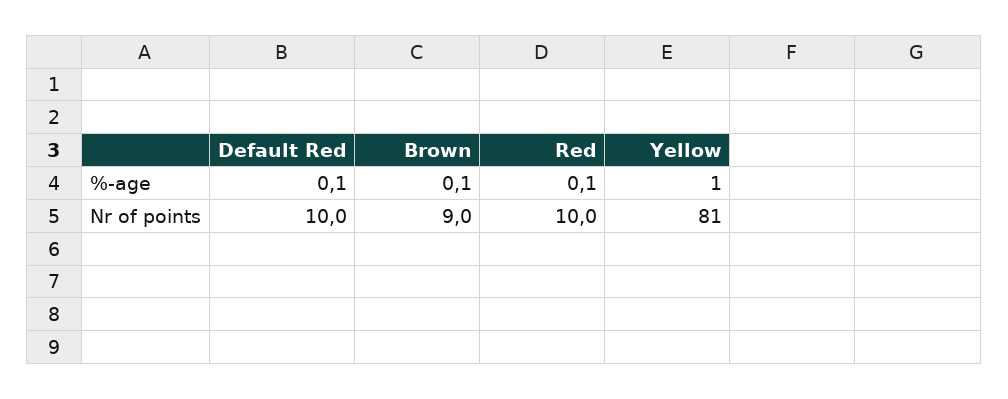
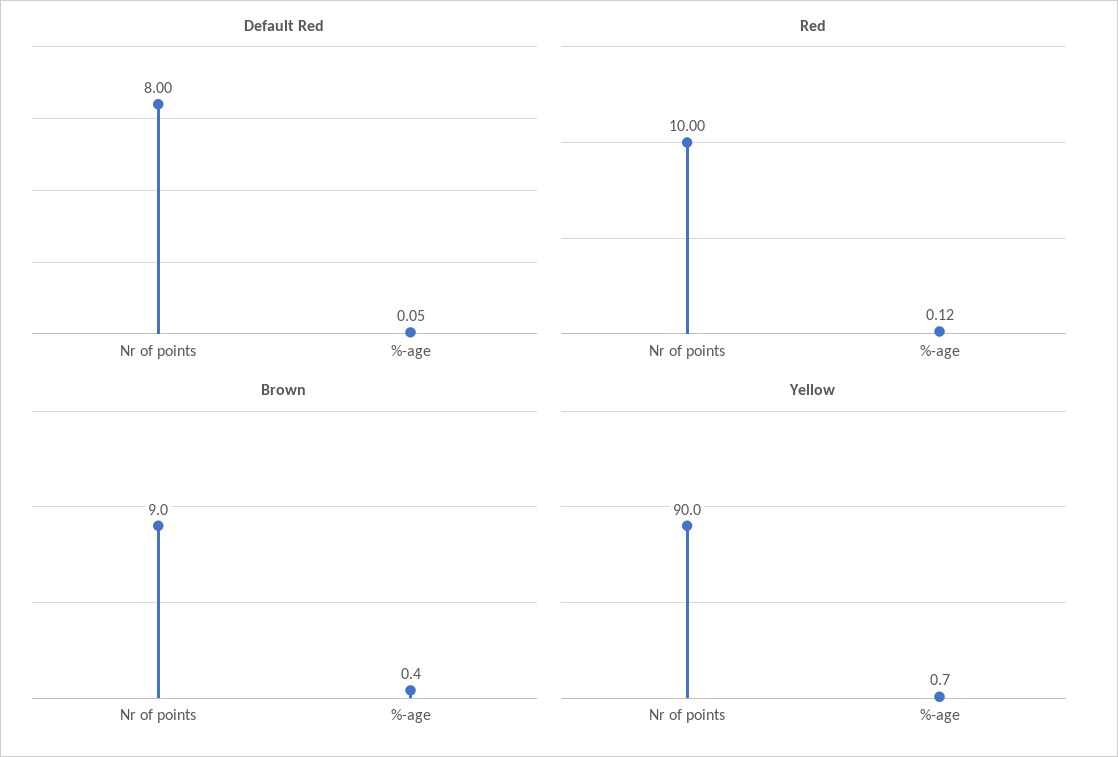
  {
    "Default Red": {
      "%-age": 0.05,
-     "Nr of points": 10
+     "Nr of points": 8
    },
    "Brown": {
-     "%-age": 0.1,
+     "%-age": 0.4,
      "Nr of points": 9
    },
    "Red": {
      "%-age": 0.12,
      "Nr of points": 10
    },
    "Yellow": {
      "%-age": 0.7,
-     "Nr of points": 81
+     "Nr of points": 90
    }
  }

